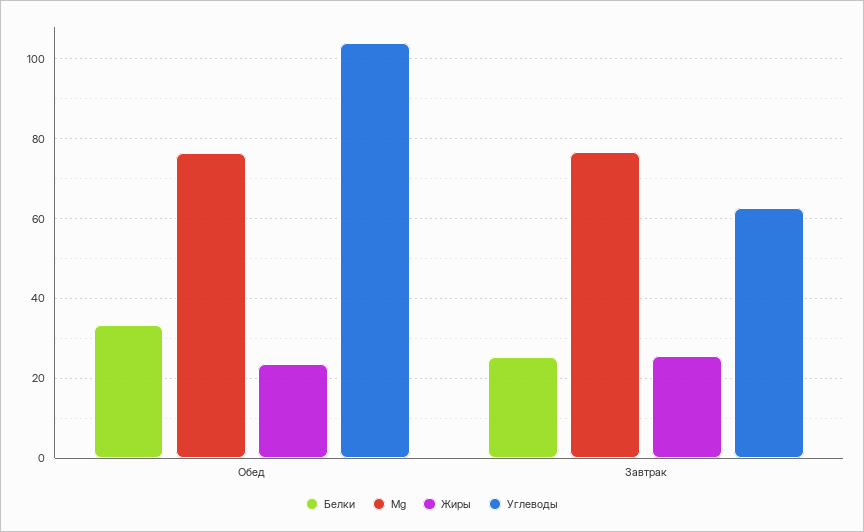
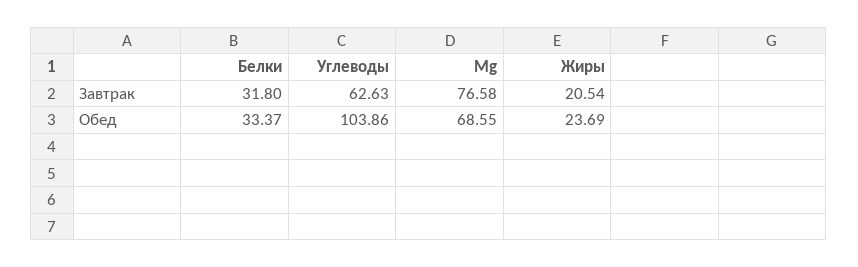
  {
    "Белки": {
      "Обед": 33.37,
-     "Завтрак": 26
+     "Завтрак": 31.8
    },
    "Mg": {
-     "Обед": 76,
+     "Обед": 68.55,
      "Завтрак": 76.58
    },
    "Жиры": {
      "Обед": 23.69,
-     "Завтрак": 26
+     "Завтрак": 20.54
    },
    "Углеводы": {
      "Обед": 103.86,
      "Завтрак": 62.63
    }
  }

